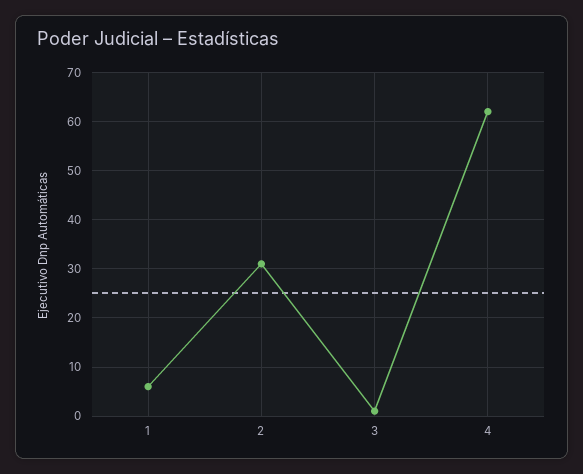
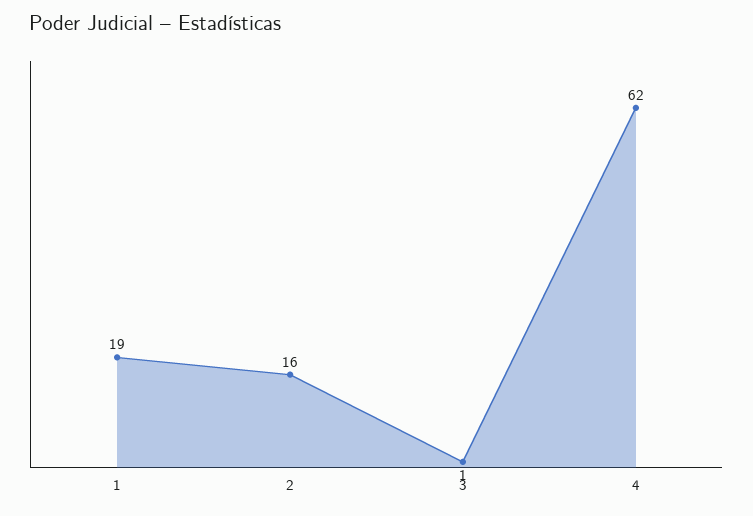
  {
-   "1": 5,
+   "1": 19,
-   "2": 30,
+   "2": 16,
    "3": 1,
    "4": 62
  }

